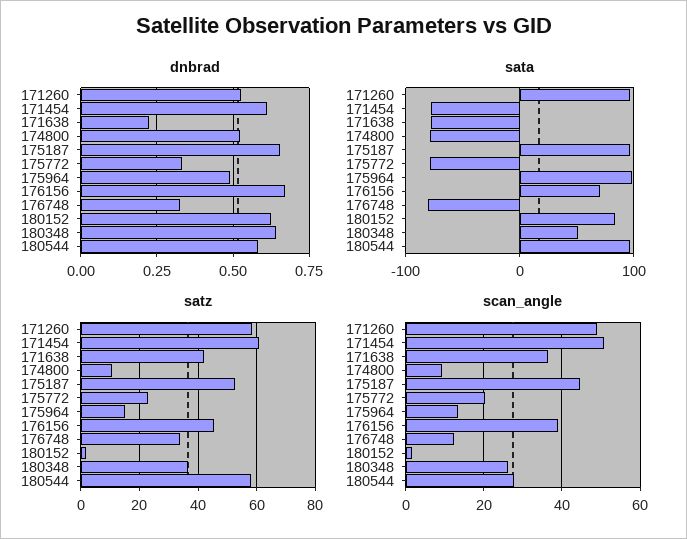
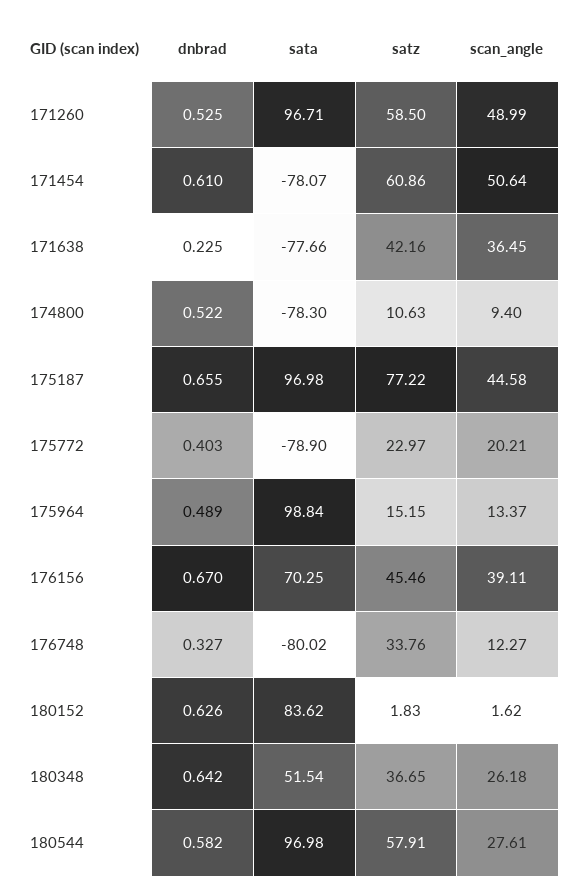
  {
    "dnbrad": {
      "171260": 0.525,
      "171454": 0.61,
      "171638": 0.225,
      "174800": 0.522,
      "175187": 0.655,
-     "175772": 0.325,
+     "175772": 0.403,
      "175964": 0.489,
      "176156": 0.67,
      "176748": 0.327,
      "180152": 0.626,
      "180348": 0.642,
      "180544": 0.582
    },
    "sata": {
      "171260": 96.71,
      "171454": -78.07,
      "171638": -77.66,
      "174800": -78.3,
      "175187": 96.98,
      "175772": -78.9,
      "175964": 98.84,
      "176156": 70.25,
      "176748": -80.02,
      "180152": 83.62,
      "180348": 51.54,
      "180544": 96.98
    },
    "satz": {
      "171260": 58.5,
      "171454": 60.86,
      "171638": 42.16,
      "174800": 10.63,
-     "175187": 52.5,
+     "175187": 77.22,
      "175772": 22.97,
      "175964": 15.15,
      "176156": 45.46,
      "176748": 33.76,
      "180152": 1.83,
      "180348": 36.65,
      "180544": 57.91
    },
    "scan_angle": {
      "171260": 48.99,
      "171454": 50.64,
      "171638": 36.45,
      "174800": 9.4,
      "175187": 44.58,
      "175772": 20.21,
      "175964": 13.37,
      "176156": 39.11,
      "176748": 12.27,
      "180152": 1.62,
      "180348": 26.18,
      "180544": 27.61
    }
  }

